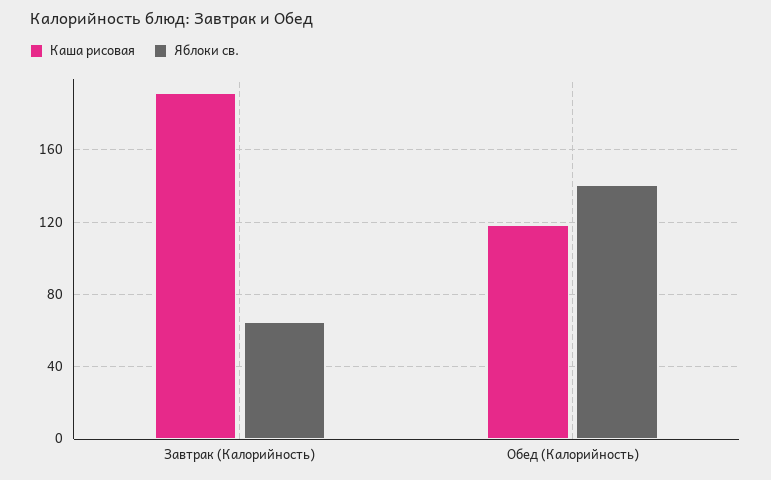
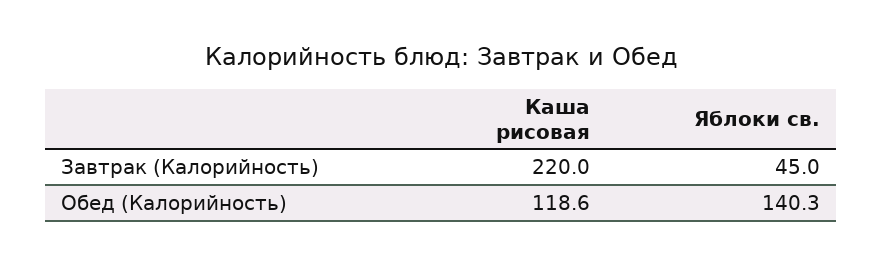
  {
    "Каша рисовая": {
-     "Завтрак (Калорийность)": 190,
+     "Завтрак (Калорийность)": 220,
      "Обед (Калорийность)": 118.6
    },
    "Яблоки св.": {
-     "Завтрак (Калорийность)": 65,
+     "Завтрак (Калорийность)": 45,
      "Обед (Калорийность)": 140.3
    }
  }

